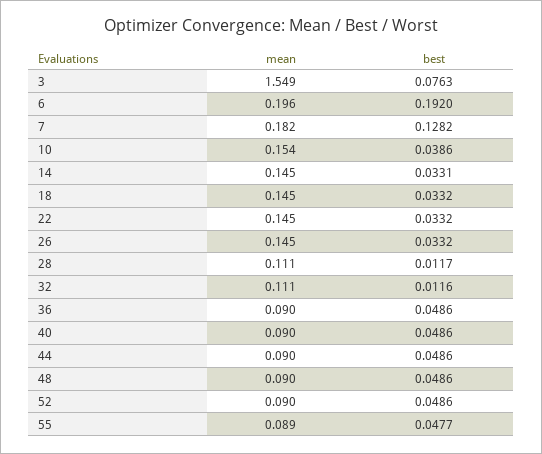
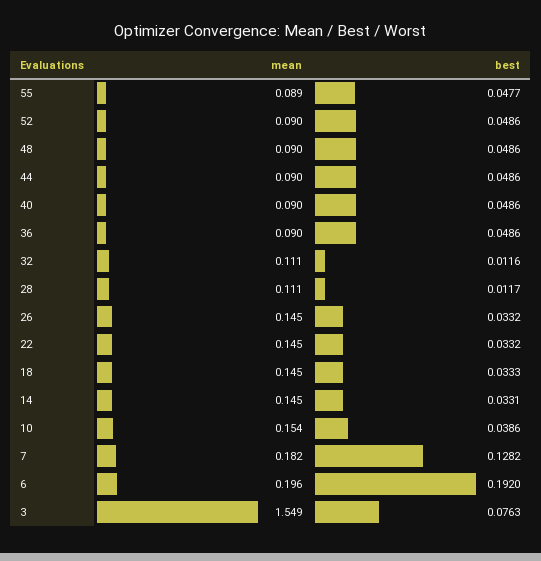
  {
    "mean": {
      "3": 1.549,
      "6": 0.196,
      "7": 0.182,
      "10": 0.154,
      "14": 0.145,
      "18": 0.145,
      "22": 0.145,
      "26": 0.145,
      "28": 0.111,
      "32": 0.111,
      "36": 0.09,
      "40": 0.09,
      "44": 0.09,
      "48": 0.09,
      "52": 0.09,
      "55": 0.089
    },
    "best": {
      "3": 0.0763,
      "6": 0.192,
      "7": 0.1282,
      "10": 0.0386,
      "14": 0.0331,
-     "18": 0.0332,
+     "18": 0.0333,
      "22": 0.0332,
      "26": 0.0332,
      "28": 0.0117,
      "32": 0.0116,
      "36": 0.0486,
      "40": 0.0486,
      "44": 0.0486,
      "48": 0.0486,
      "52": 0.0486,
      "55": 0.0477
    }
  }

